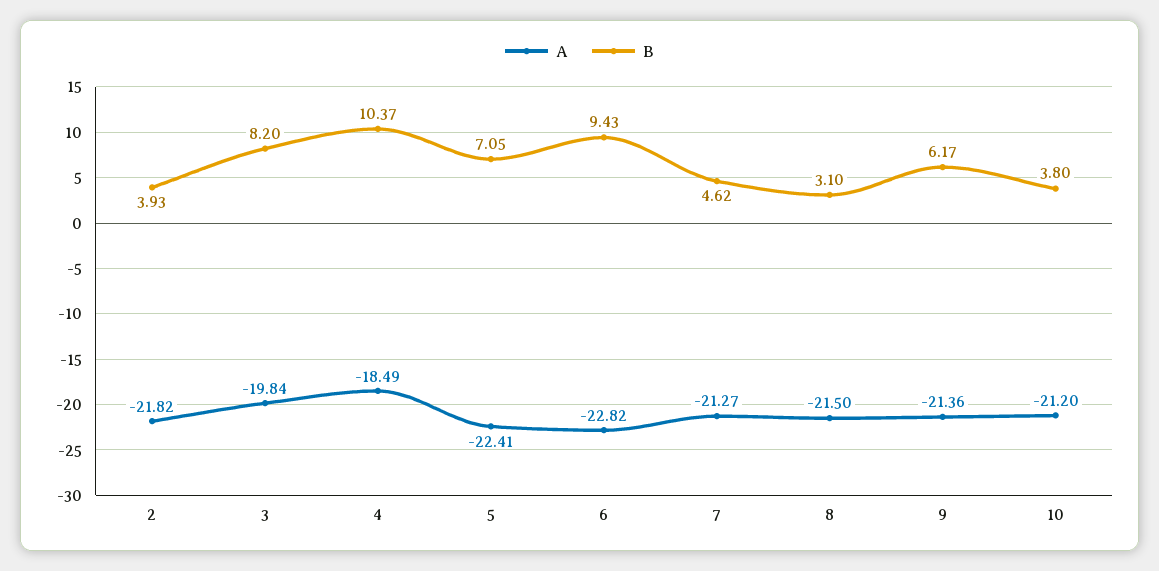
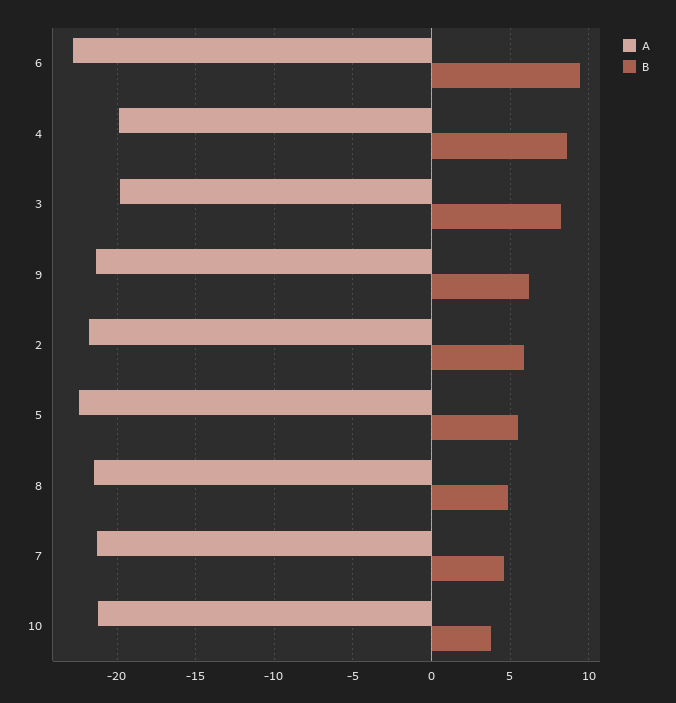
  {
    "A": {
      "2": -21.82,
      "3": -19.84,
-     "4": -18.49,
+     "4": -20,
      "5": -22.41,
      "6": -22.82,
      "7": -21.27,
      "8": -21.5,
      "9": -21.36,
      "10": -21.2
    },
    "B": {
-     "2": 3.93,
+     "2": 6,
      "3": 8.2,
-     "4": 10.37,
+     "4": 8.5,
-     "5": 7.05,
+     "5": 5.5,
      "6": 9.43,
      "7": 4.62,
-     "8": 3.1,
+     "8": 5,
      "9": 6.17,
      "10": 3.8
    }
  }

